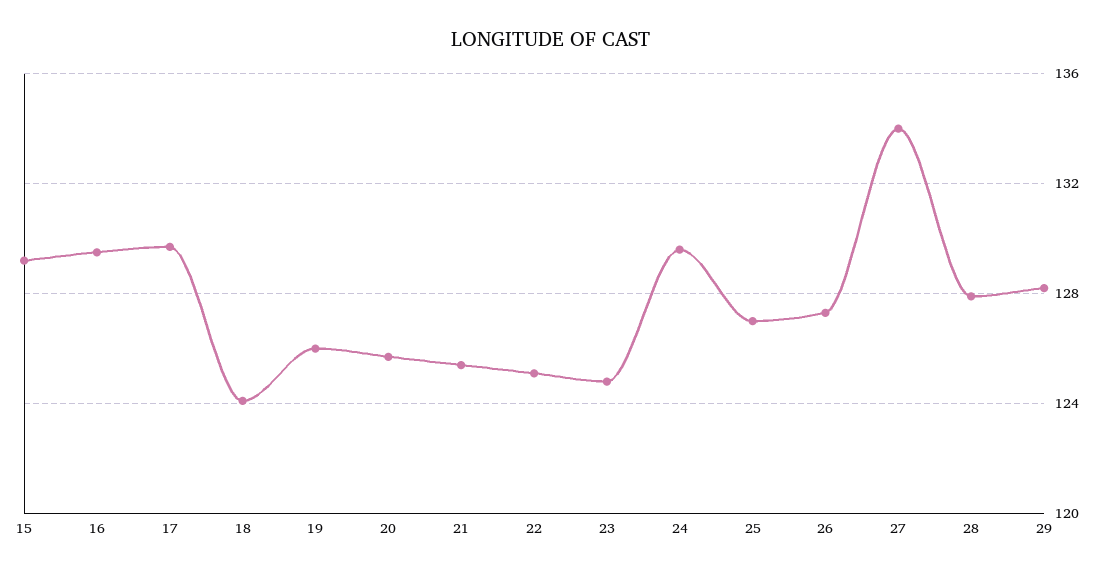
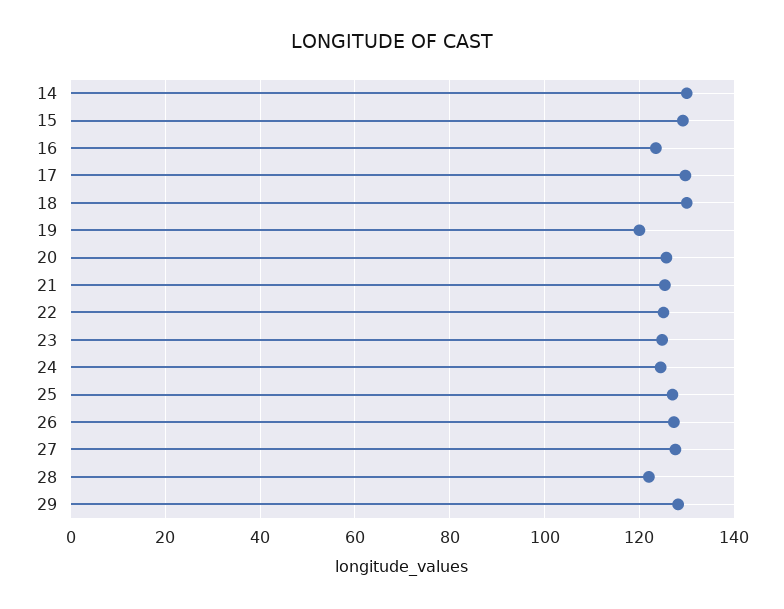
  {
    "15": 129,
-   "16": 129.5,
+   "16": 124,
    "17": 129.5,
-   "18": 124,
+   "18": 130,
-   "19": 126,
+   "19": 120,
    "20": 125.5,
    "21": 125.5,
    "22": 125,
    "23": 125,
-   "24": 129.5,
+   "24": 124,
    "25": 127,
    "26": 127.5,
-   "27": 134,
+   "27": 128,
-   "28": 128,
+   "28": 122,
-   "29": 128
+   "29": 128,
+   "14": 130
  }

